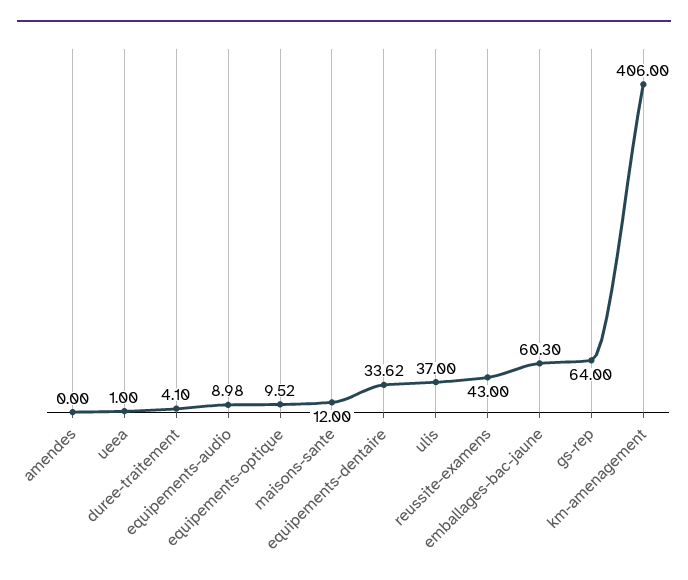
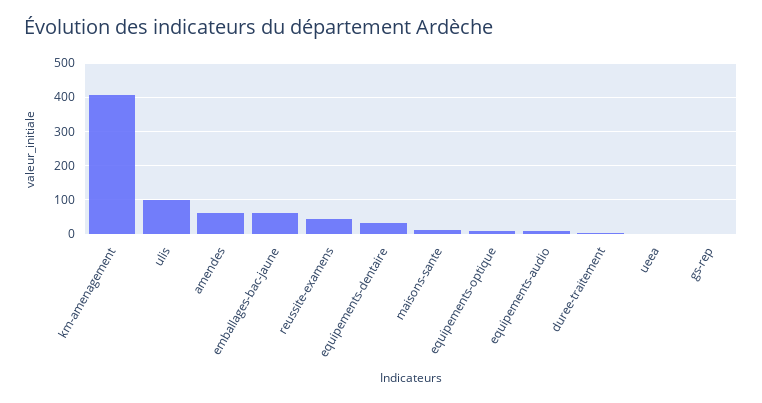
  {
-   "amendes": 0,
+   "amendes": 60,
    "ueea": 1,
    "duree-traitement": 4.1,
    "equipements-audio": 8.98,
    "equipements-optique": 9.52,
    "maisons-sante": 12,
    "equipements-dentaire": 33.62,
-   "ulis": 37,
+   "ulis": 100,
    "reussite-examens": 43,
    "emballages-bac-jaune": 60.3,
-   "gs-rep": 64,
+   "gs-rep": 0,
    "km-amenagement": 406
  }

